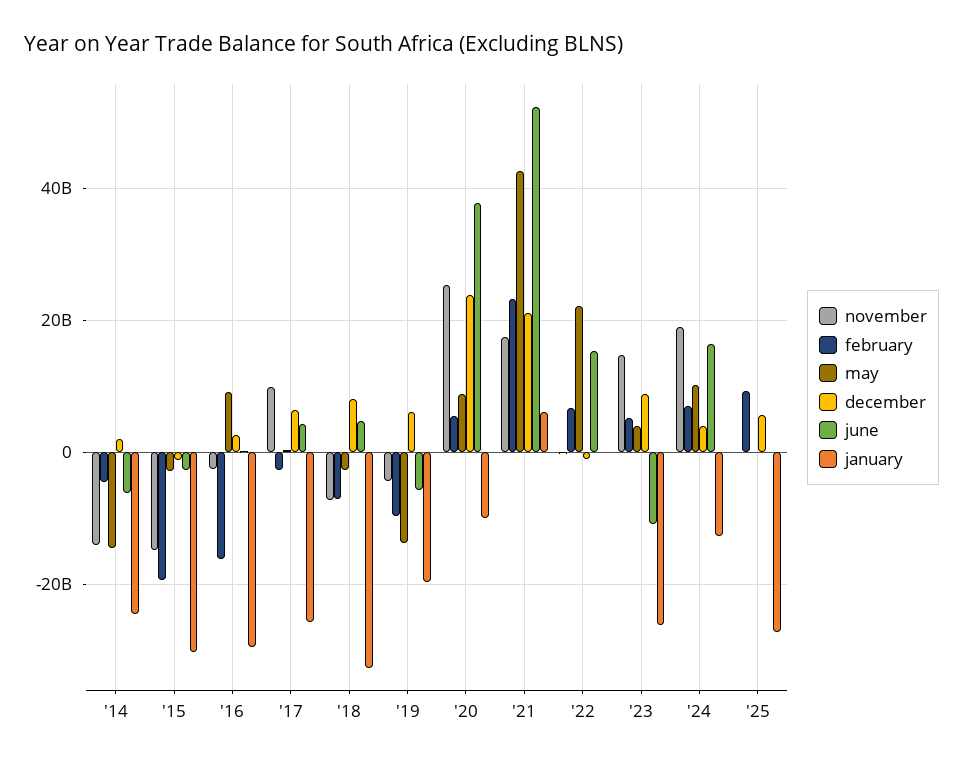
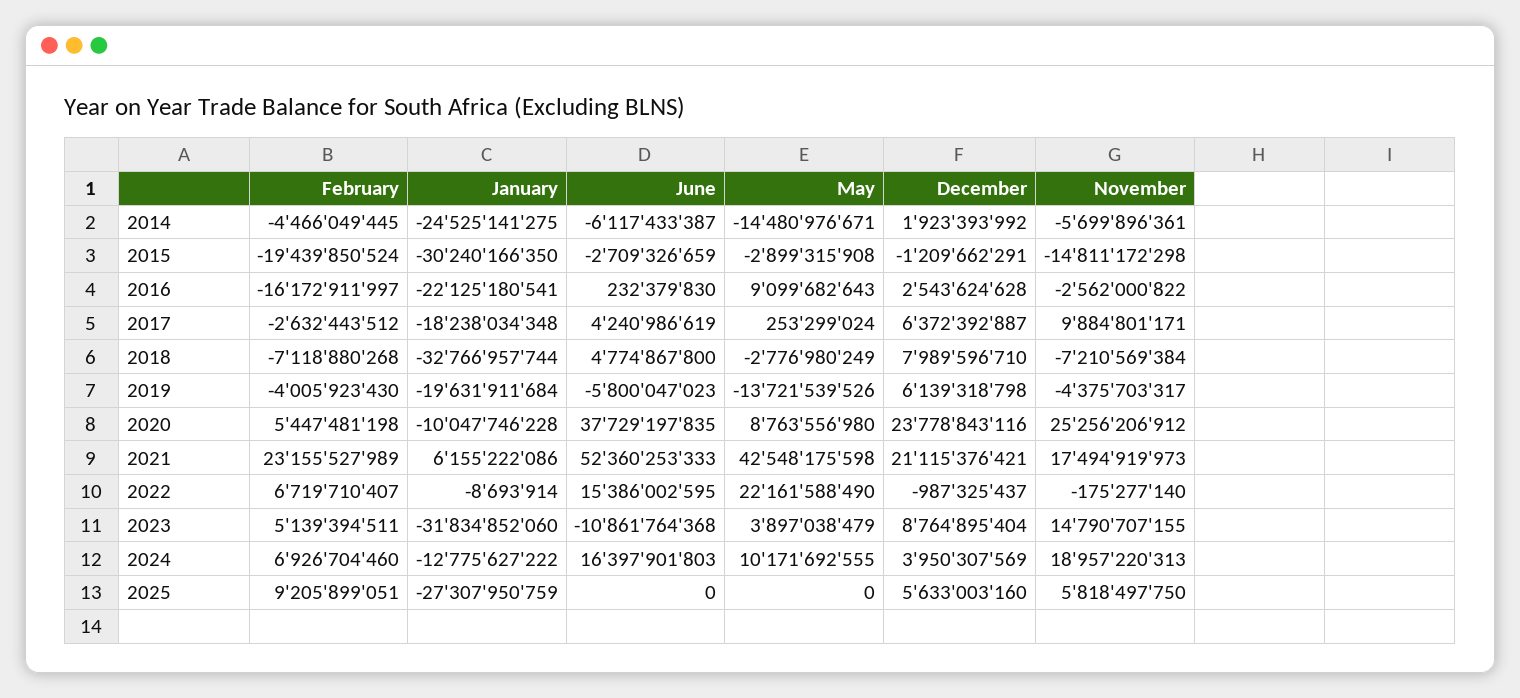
  {
    "november": {
-     "'14": -14000000000,
+     "'14": -5699896361,
      "'15": -14811172298,
      "'16": -2562000822,
      "'17": 9884801171,
      "'18": -7210569384,
      "'19": -4375703317,
      "'20": 25256206912,
      "'21": 17494919973,
      "'22": -175277140,
      "'23": 14790707155,
      "'24": 18957220313,
-     "'25": 0
+     "'25": 5818497750
    },
    "february": {
      "'14": -4466049445,
      "'15": -19439850524,
      "'16": -16172911997,
      "'17": -2632443512,
      "'18": -7118880268,
-     "'19": -10000000000,
+     "'19": -4005923430,
      "'20": 5447481198,
      "'21": 23155527989,
      "'22": 6719710407,
      "'23": 5139394511,
      "'24": 6926704460,
      "'25": 9205899051
    },
    "may": {
      "'14": -14480976671,
      "'15": -2899315908,
      "'16": 9099682643,
      "'17": 253299024,
      "'18": -2776980249,
      "'19": -13721539526,
      "'20": 8763556980,
      "'21": 42548175598,
      "'22": 22161588490,
      "'23": 3897038479,
      "'24": 10171692555,
      "'25": 0
    },
    "december": {
      "'14": 1923393992,
      "'15": -1209662291,
      "'16": 2543624628,
      "'17": 6372392887,
      "'18": 7989596710,
      "'19": 6139318798,
      "'20": 23778843116,
      "'21": 21115376421,
      "'22": -987325437,
      "'23": 8764895404,
      "'24": 3950307569,
      "'25": 5633003160
    },
    "june": {
      "'14": -6117433387,
      "'15": -2709326659,
      "'16": 232379830,
      "'17": 4240986619,
      "'18": 4774867800,
      "'19": -5800047023,
      "'20": 37729197835,
      "'21": 52360253333,
      "'22": 15386002595,
      "'23": -10861764368,
      "'24": 16397901803,
      "'25": 0
    },
    "january": {
      "'14": -24525141275,
      "'15": -30240166350,
-     "'16": -30000000000,
+     "'16": -22125180541,
-     "'17": -26000000000,
+     "'17": -18238034348,
      "'18": -32766957744,
      "'19": -19631911684,
      "'20": -10047746228,
      "'21": 6155222086,
      "'22": -8693914,
-     "'23": -26000000000,
+     "'23": -31834852060,
      "'24": -12775627222,
      "'25": -27307950759
    }
  }

